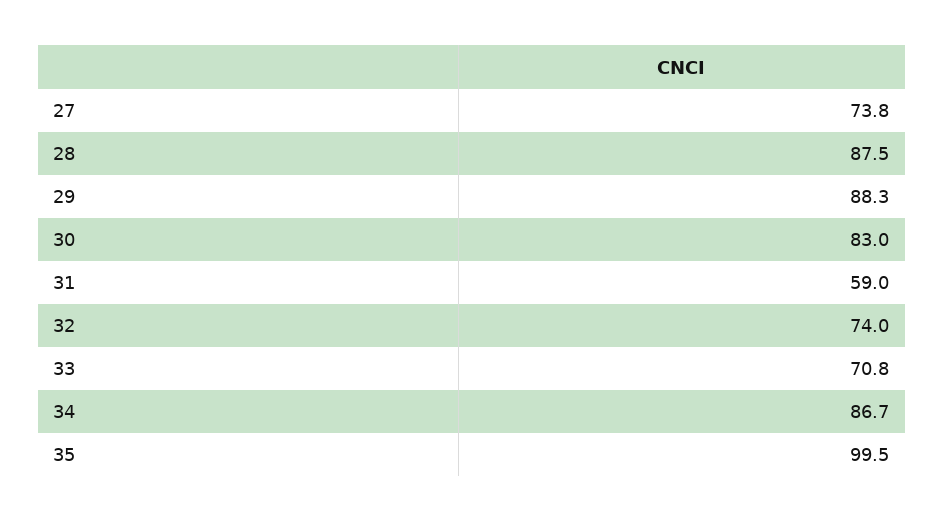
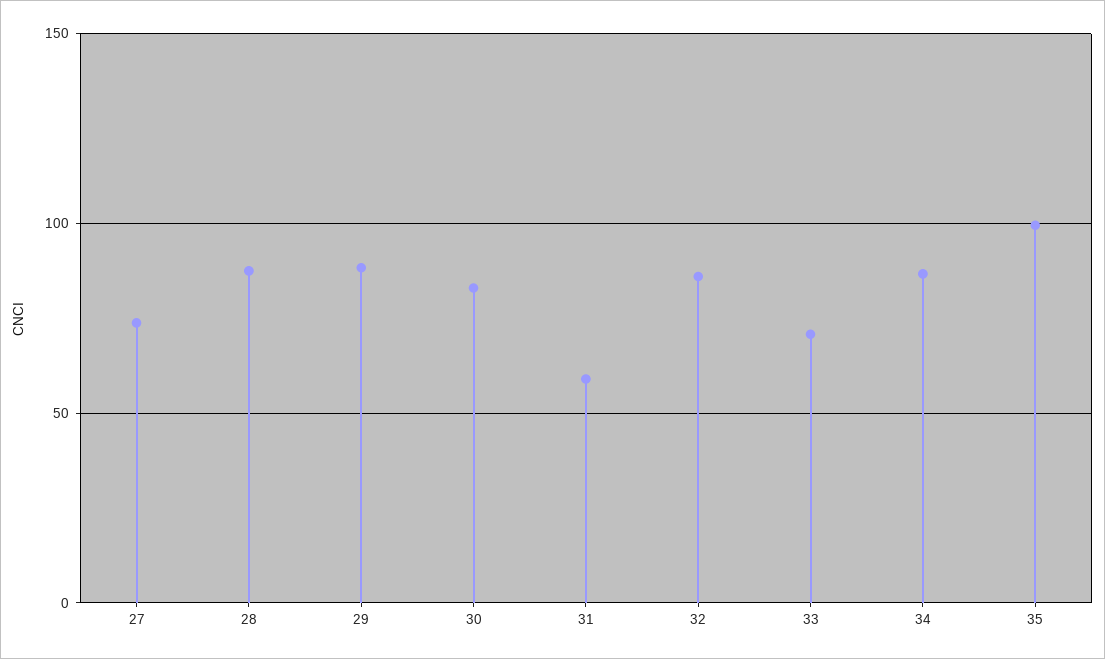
  {
    "27": 73.8,
    "28": 87.5,
    "29": 88.3,
    "30": 83,
    "31": 59,
-   "32": 74,
+   "32": 85,
    "33": 70.8,
    "34": 86.7,
    "35": 99.5
  }

